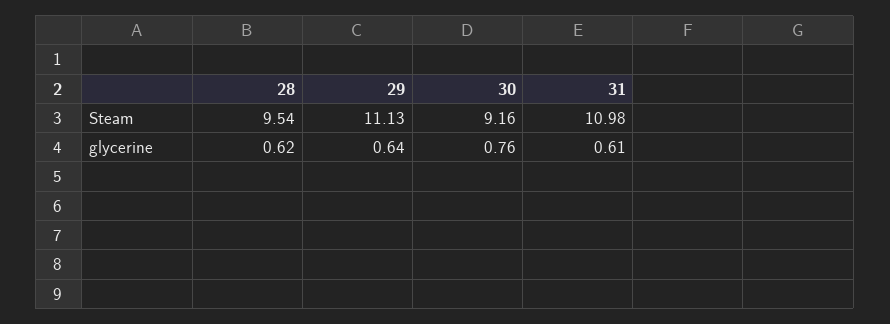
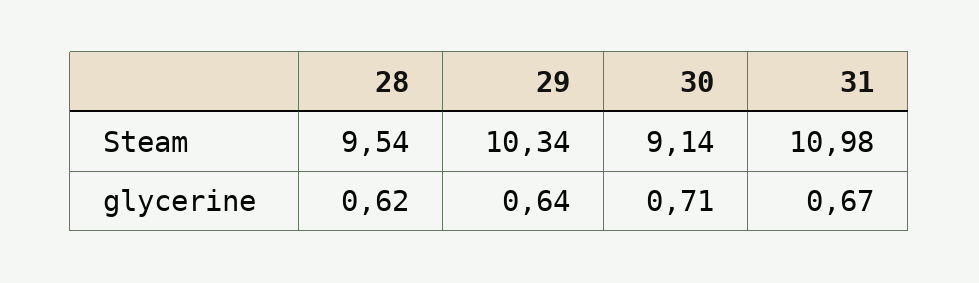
  {
    "28": {
      "Steam": 9.54,
      "glycerine": 0.62
    },
    "29": {
-     "Steam": 11.13,
+     "Steam": 10.34,
      "glycerine": 0.64
    },
    "30": {
-     "Steam": 9.16,
+     "Steam": 9.14,
-     "glycerine": 0.76
+     "glycerine": 0.71
    },
    "31": {
      "Steam": 10.98,
-     "glycerine": 0.61
+     "glycerine": 0.67
    }
  }

